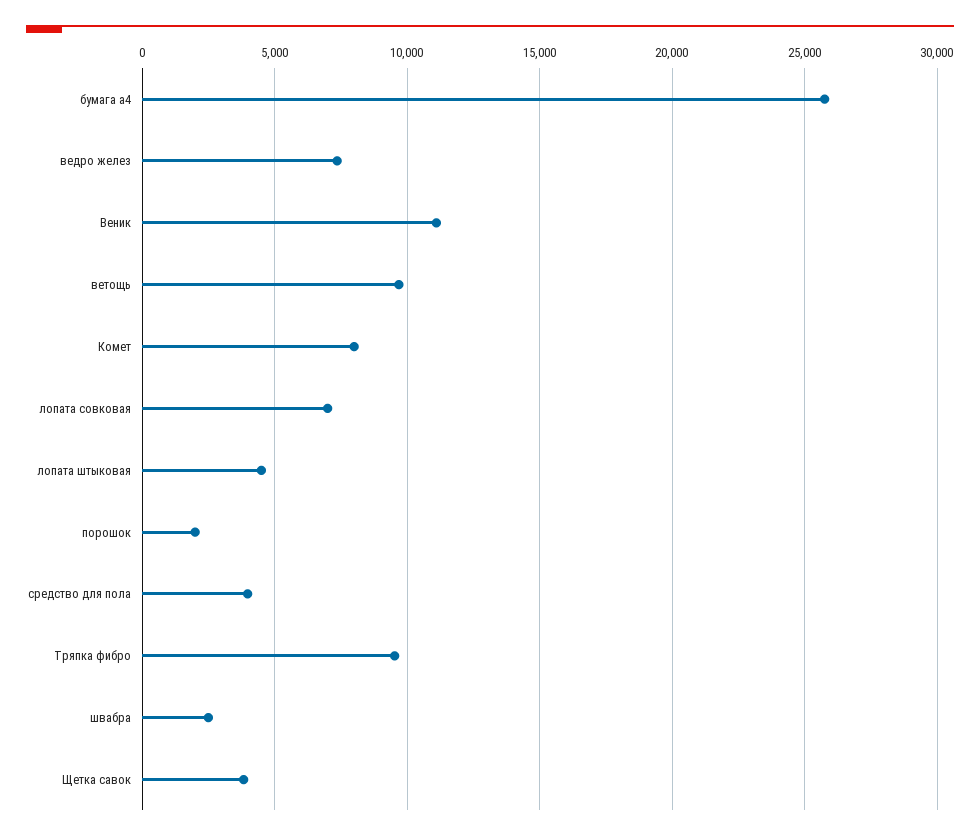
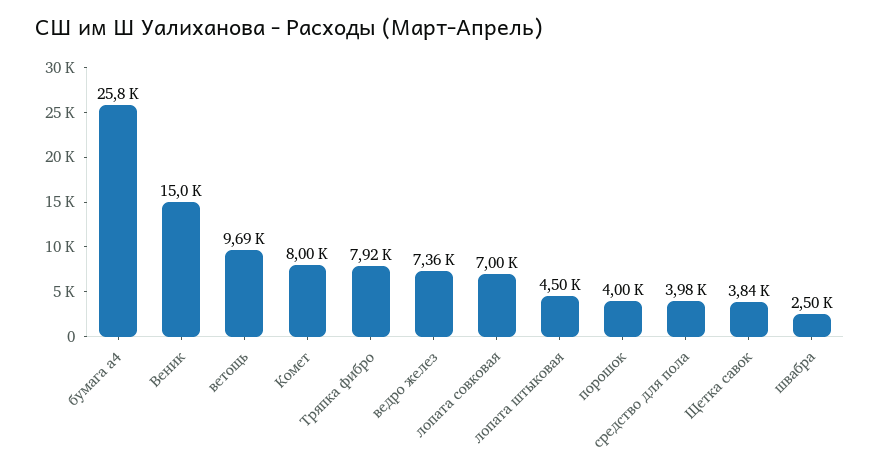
  {
    "бумага а4": 25800,
    "ведро желез": 7360,
-   "Веник": 11000,
+   "Веник": 15000,
    "ветощь": 9690,
    "Комет": 8000,
    "лопата совковая": 7000,
    "лопата штыковая": 4500,
-   "порошок": 2000,
+   "порошок": 4000,
    "средство для пола": 3980,
-   "Тряпка фибро": 9500,
+   "Тряпка фибро": 7920,
    "швабра": 2500,
    "Щетка савок": 3840
  }

